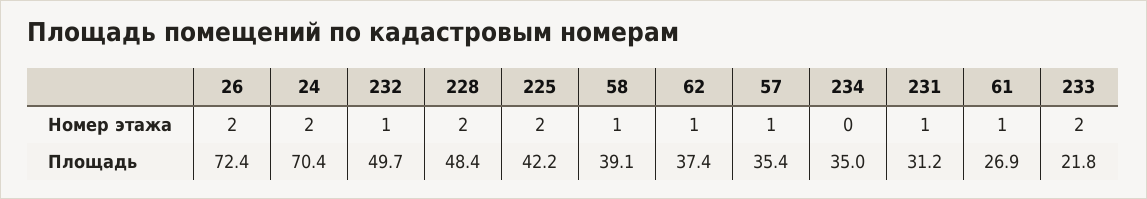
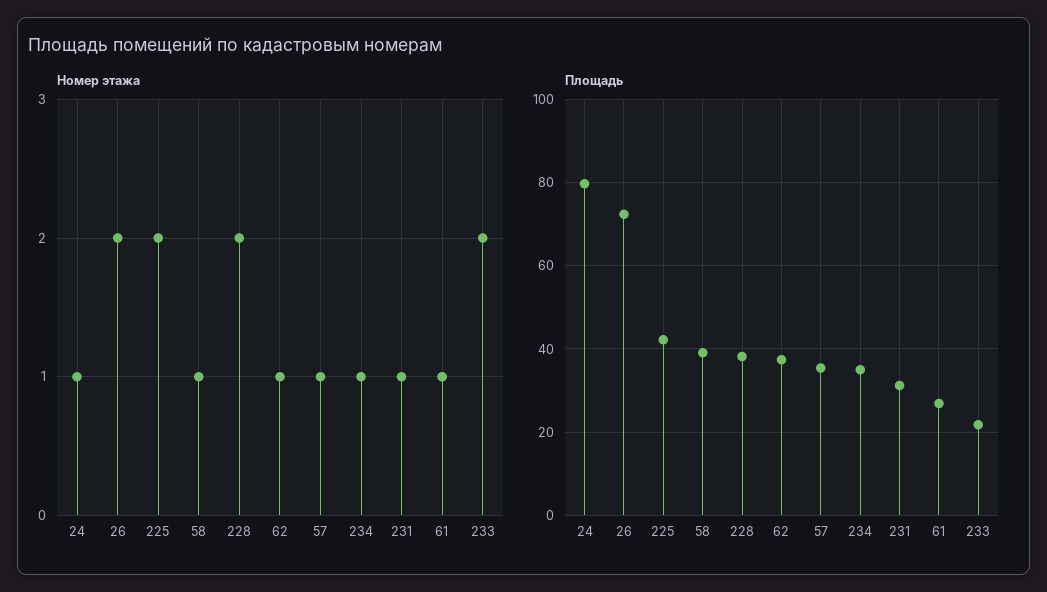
  {
    "Номер этажа": {
      "26": 2,
-     "24": 2,
+     "24": 1,
-     "232": 1,
      "228": 2,
      "225": 2,
      "58": 1,
      "62": 1,
      "57": 1,
-     "234": 0,
+     "234": 1,
      "231": 1,
      "61": 1,
      "233": 2
    },
    "Площадь": {
      "26": 72.4,
-     "24": 70.4,
+     "24": 80,
-     "232": 49.7,
-     "228": 48.4,
+     "228": 38,
      "225": 42.2,
      "58": 39.1,
      "62": 37.4,
      "57": 35.4,
      "234": 35,
      "231": 31.2,
      "61": 26.9,
      "233": 21.8
    }
  }

